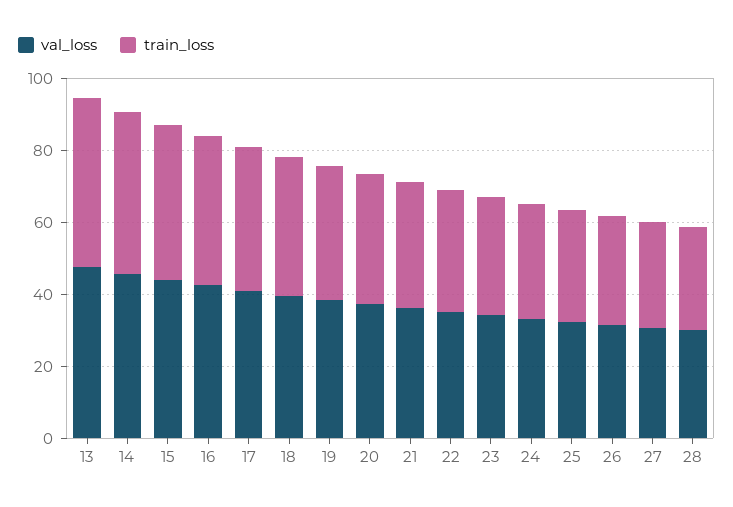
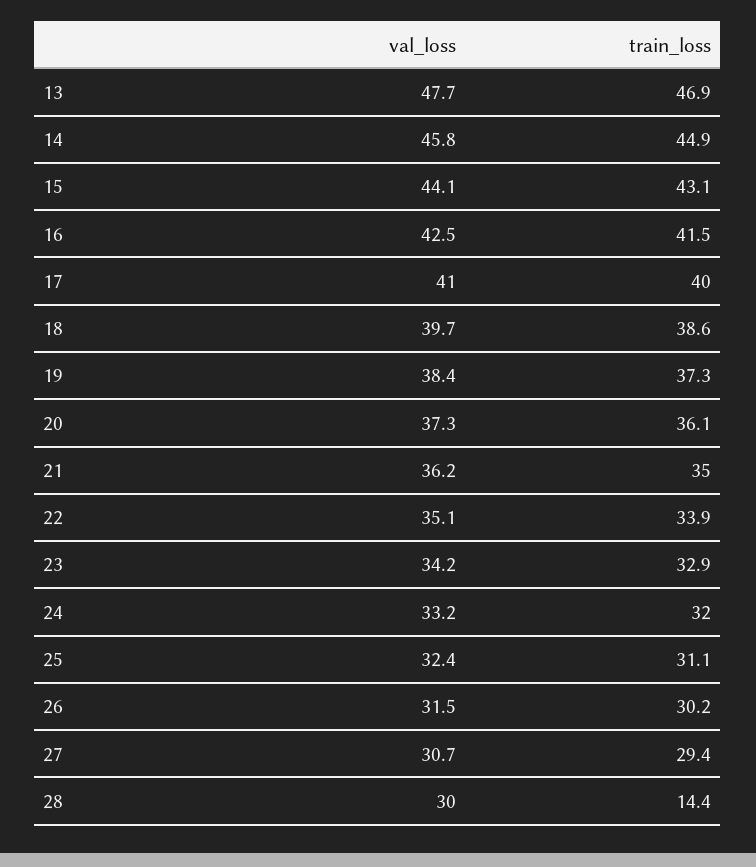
  {
    "val_loss": {
      "13": 47.7,
      "14": 45.8,
      "15": 44.1,
      "16": 42.5,
      "17": 41,
      "18": 39.7,
      "19": 38.4,
      "20": 37.3,
      "21": 36.2,
      "22": 35.1,
      "23": 34.2,
      "24": 33.2,
      "25": 32.4,
      "26": 31.5,
      "27": 30.7,
      "28": 30
    },
    "train_loss": {
      "13": 46.9,
      "14": 44.9,
      "15": 43.1,
      "16": 41.5,
      "17": 40,
      "18": 38.6,
      "19": 37.3,
      "20": 36.1,
      "21": 35,
      "22": 33.9,
      "23": 32.9,
      "24": 32,
      "25": 31.1,
      "26": 30.2,
      "27": 29.4,
-     "28": 30
+     "28": 14.4
    }
  }

